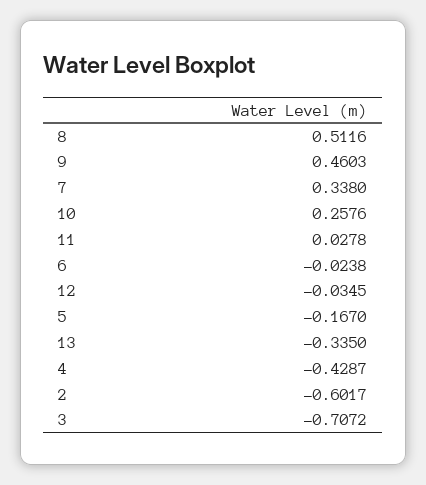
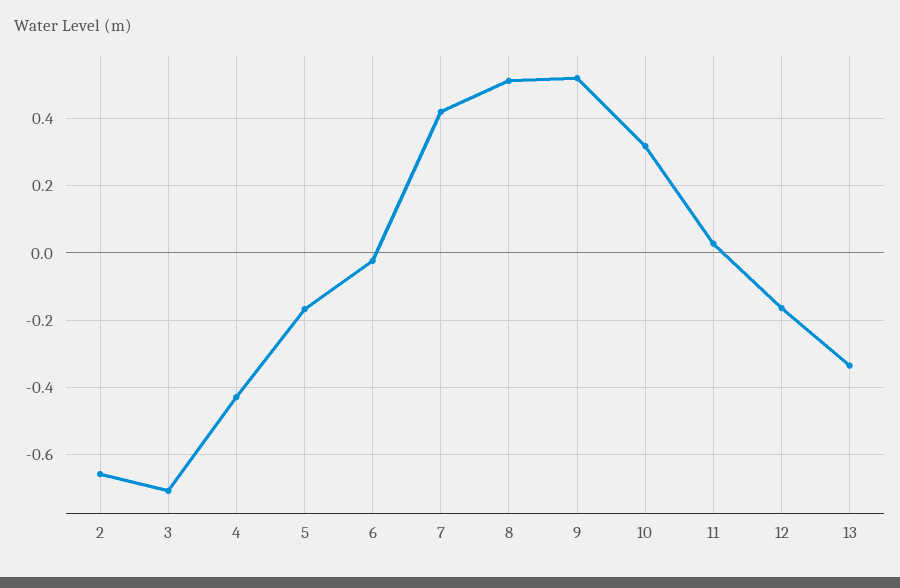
  {
    "8": 0.5116,
-   "9": 0.4603,
+   "9": 0.52,
-   "7": 0.338,
+   "7": 0.42,
-   "10": 0.2576,
+   "10": 0.32,
    "11": 0.0278,
    "6": -0.0238,
-   "12": -0.0345,
+   "12": -0.16,
    "5": -0.167,
    "13": -0.335,
    "4": -0.4287,
-   "2": -0.6017,
+   "2": -0.66,
    "3": -0.7072
  }

